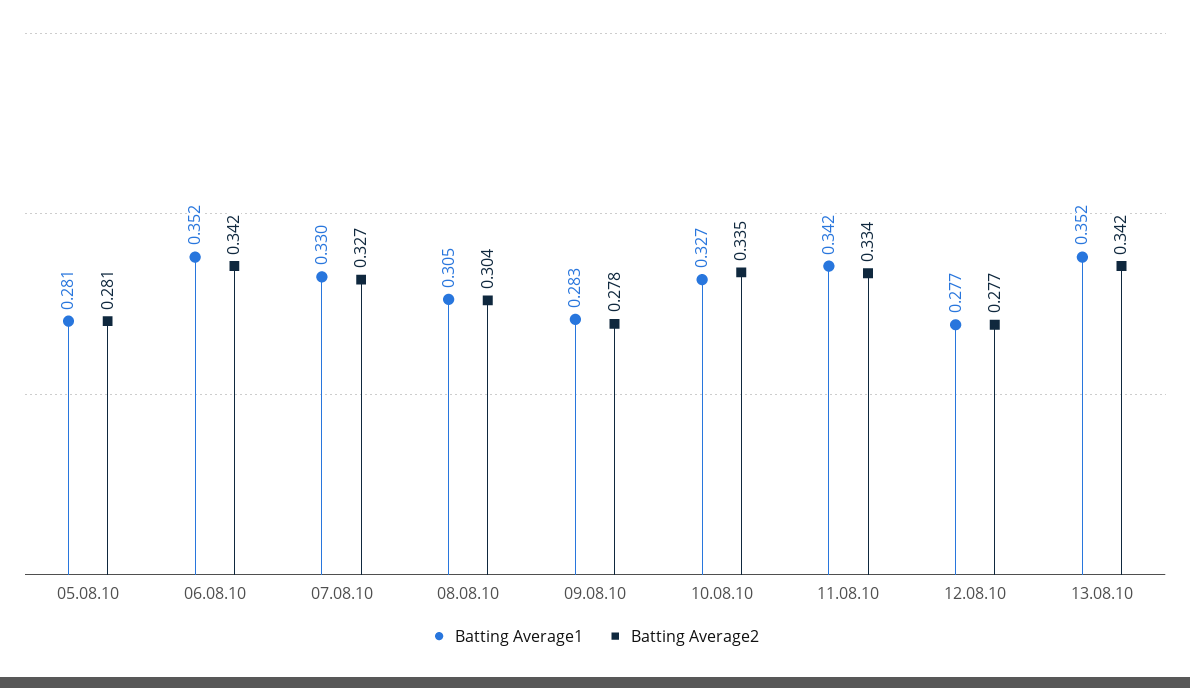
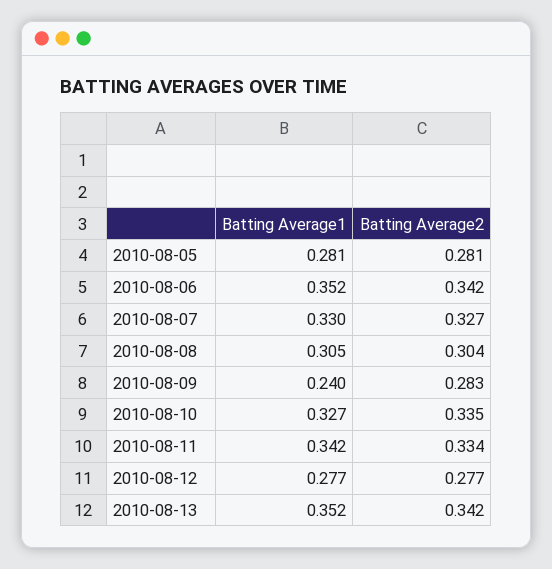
  {
    "Batting Average1": {
      "05.08.10": 0.281,
      "06.08.10": 0.352,
      "07.08.10": 0.33,
      "08.08.10": 0.305,
-     "09.08.10": 0.283,
+     "09.08.10": 0.24,
      "10.08.10": 0.327,
      "11.08.10": 0.342,
      "12.08.10": 0.277,
      "13.08.10": 0.352
    },
    "Batting Average2": {
      "05.08.10": 0.281,
      "06.08.10": 0.342,
      "07.08.10": 0.327,
      "08.08.10": 0.304,
-     "09.08.10": 0.278,
+     "09.08.10": 0.283,
      "10.08.10": 0.335,
      "11.08.10": 0.334,
      "12.08.10": 0.277,
      "13.08.10": 0.342
    }
  }

